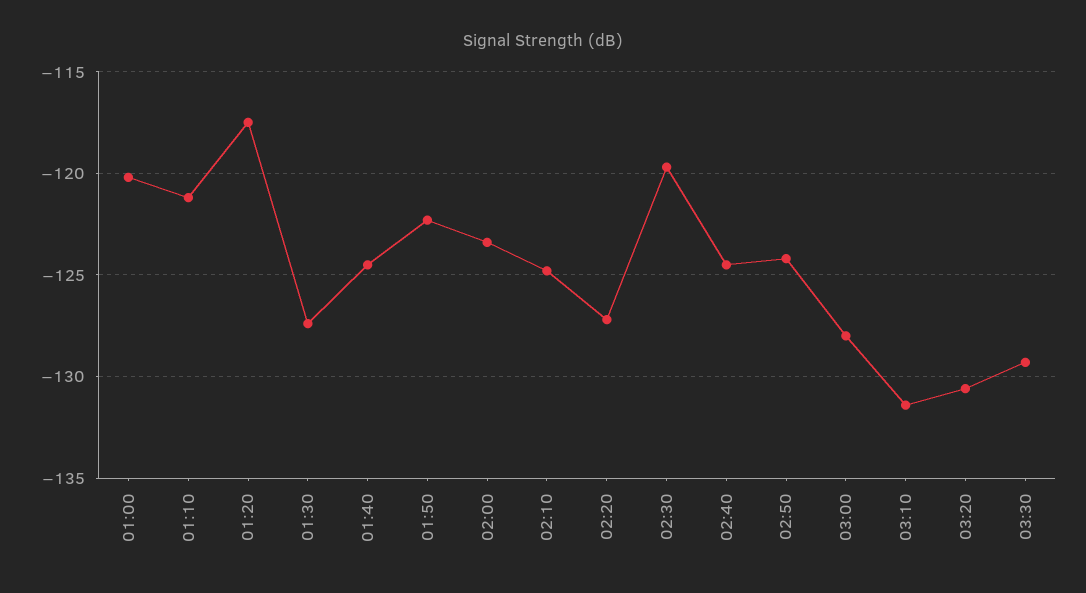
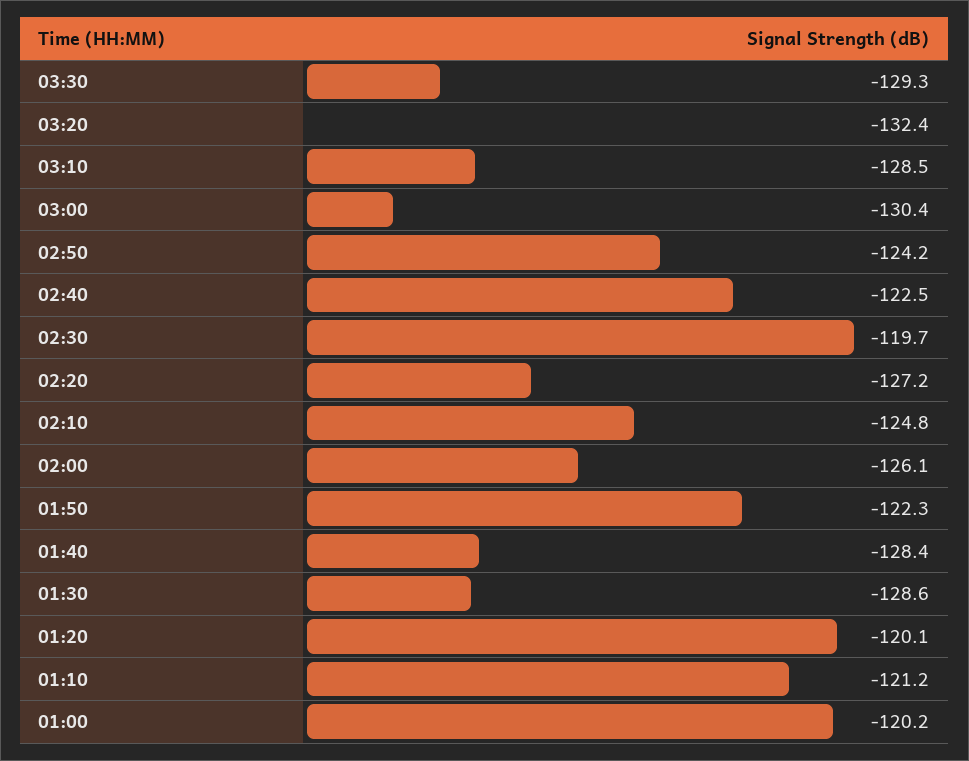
  {
    "01:00": -120.2,
    "01:10": -121.2,
-   "01:20": -117.5,
+   "01:20": -120.1,
-   "01:30": -127.5,
+   "01:30": -128.6,
-   "01:40": -124.5,
+   "01:40": -128.4,
    "01:50": -122.3,
-   "02:00": -123.5,
+   "02:00": -126.1,
    "02:10": -124.8,
    "02:20": -127.2,
    "02:30": -119.7,
-   "02:40": -124.5,
+   "02:40": -122.5,
    "02:50": -124.2,
-   "03:00": -128,
+   "03:00": -130.4,
-   "03:10": -131.5,
+   "03:10": -128.5,
-   "03:20": -130.5,
+   "03:20": -132.4,
    "03:30": -129.3
  }

